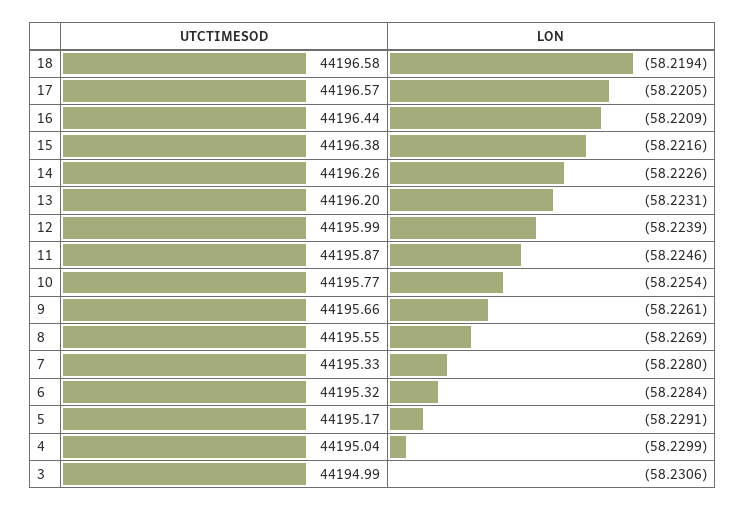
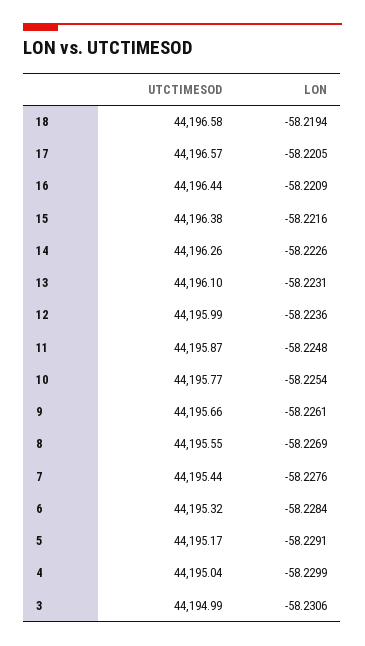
  {
    "UTCTIMESOD": {
      "18": 44196.58,
      "17": 44196.57,
      "16": 44196.44,
      "15": 44196.38,
      "14": 44196.26,
-     "13": 44196.2,
+     "13": 44196.1,
      "12": 44195.99,
      "11": 44195.87,
      "10": 44195.77,
      "9": 44195.66,
      "8": 44195.55,
-     "7": 44195.33,
+     "7": 44195.44,
      "6": 44195.32,
      "5": 44195.17,
      "4": 44195.04,
      "3": 44194.99
    },
    "LON": {
      "18": -58.2194,
      "17": -58.2205,
      "16": -58.2209,
      "15": -58.2216,
      "14": -58.2226,
      "13": -58.2231,
-     "12": -58.2239,
+     "12": -58.2236,
-     "11": -58.2246,
+     "11": -58.2248,
      "10": -58.2254,
      "9": -58.2261,
      "8": -58.2269,
-     "7": -58.228,
+     "7": -58.2276,
      "6": -58.2284,
      "5": -58.2291,
      "4": -58.2299,
      "3": -58.2306
    }
  }

